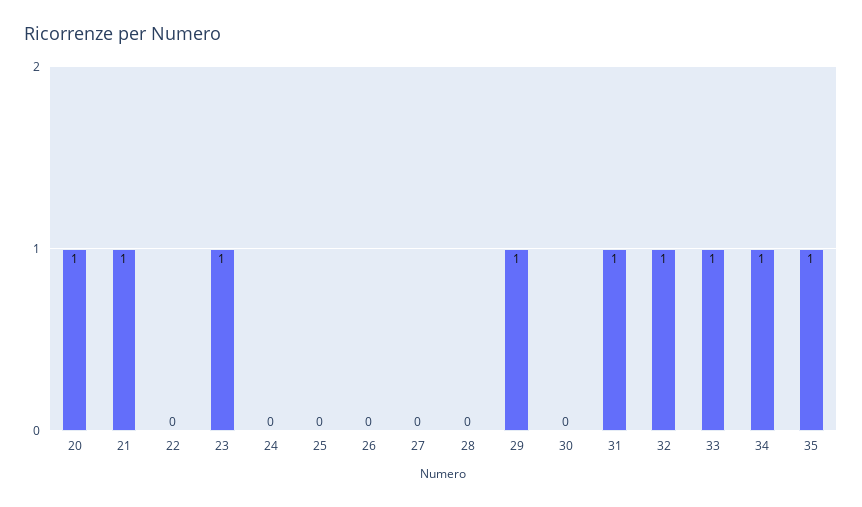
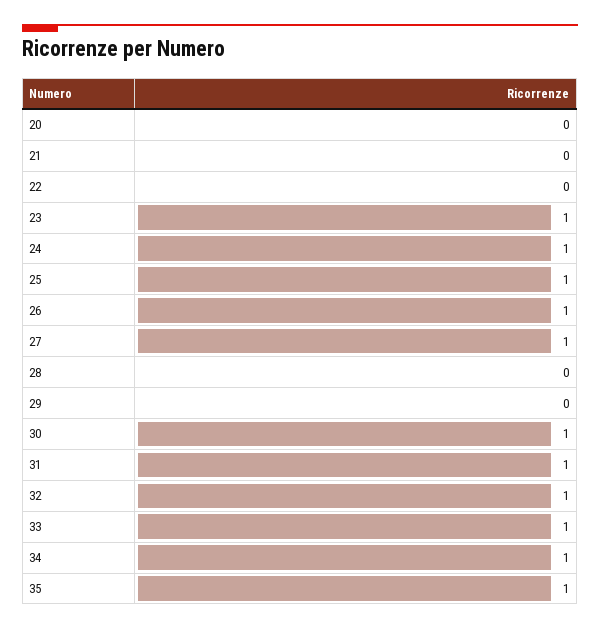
  {
-   "20": 1,
+   "20": 0,
-   "21": 1,
+   "21": 0,
    "22": 0,
    "23": 1,
-   "24": 0,
+   "24": 1,
-   "25": 0,
+   "25": 1,
-   "26": 0,
+   "26": 1,
-   "27": 0,
+   "27": 1,
    "28": 0,
-   "29": 1,
+   "29": 0,
-   "30": 0,
+   "30": 1,
    "31": 1,
    "32": 1,
    "33": 1,
    "34": 1,
    "35": 1
  }

